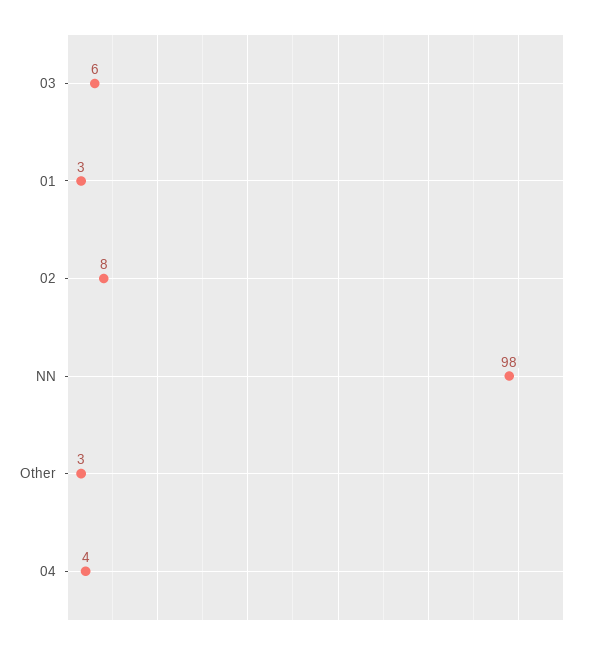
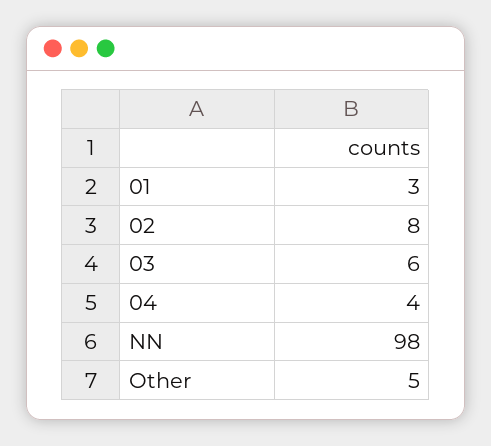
  {
    "03": 6,
    "01": 3,
    "02": 8,
    "NN": 98,
-   "Other": 3,
+   "Other": 5,
    "04": 4
  }

